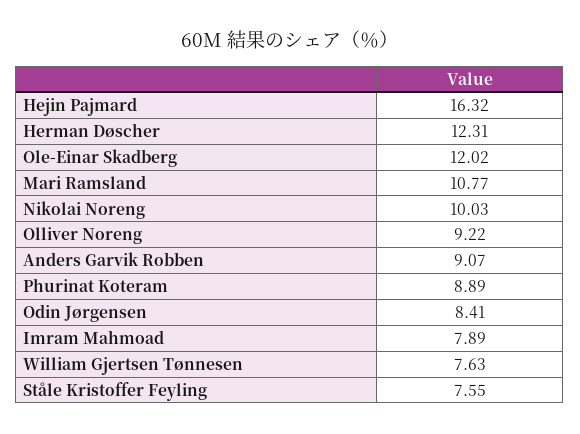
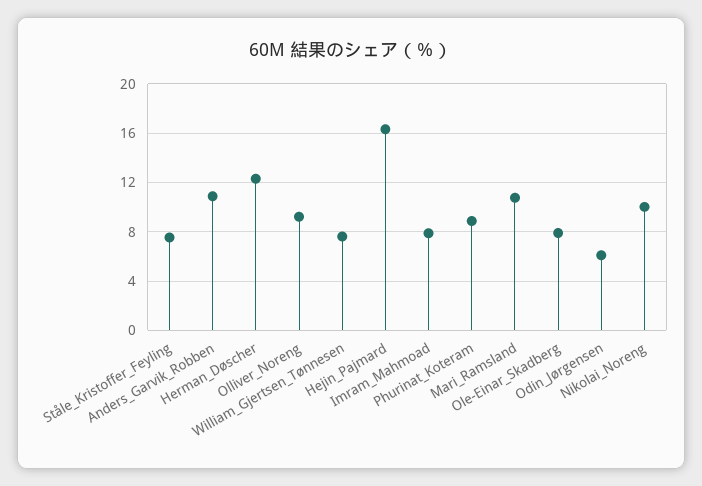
  {
    "Hejin Pajmard": 16.32,
    "Herman Døscher": 12.31,
-   "Ole-Einar Skadberg": 12.02,
+   "Ole-Einar Skadberg": 8,
    "Mari Ramsland": 10.77,
    "Nikolai Noreng": 10.03,
    "Olliver Noreng": 9.22,
-   "Anders Garvik Robben": 9.07,
+   "Anders Garvik Robben": 11,
    "Phurinat Koteram": 8.89,
-   "Odin Jørgensen": 8.41,
+   "Odin Jørgensen": 6,
    "Imram Mahmoad": 7.89,
    "William Gjertsen Tønnesen": 7.63,
    "Ståle Kristoffer Feyling": 7.55
  }

